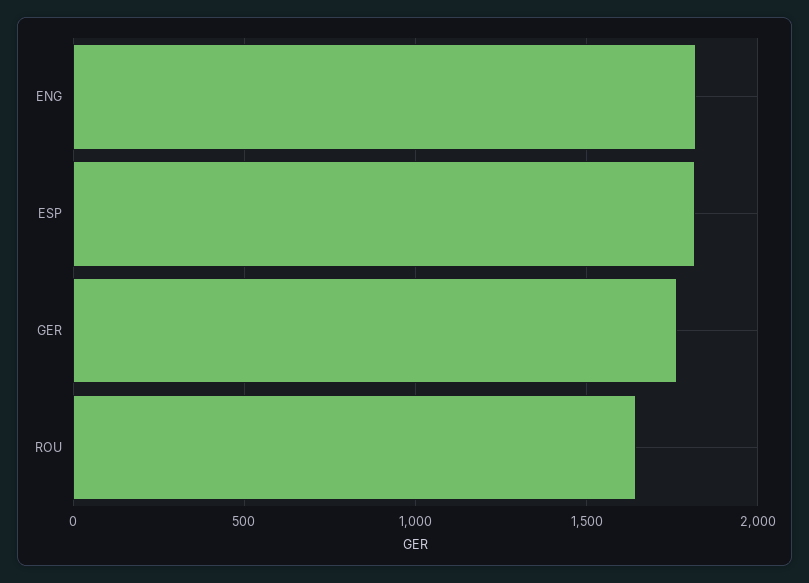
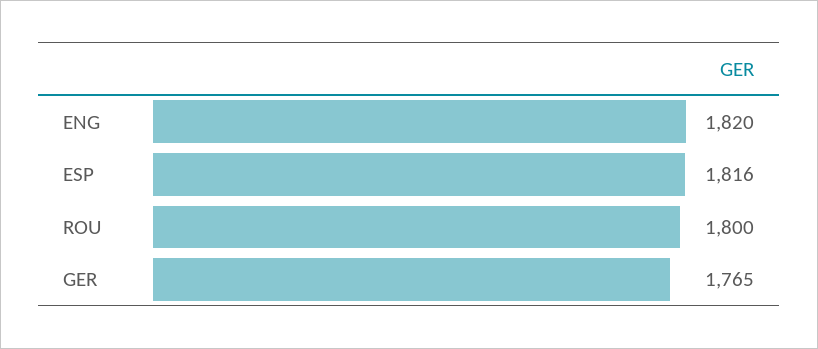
  {
    "ENG": 1820,
    "ESP": 1816,
    "GER": 1765,
-   "ROU": 1650
+   "ROU": 1800
  }

